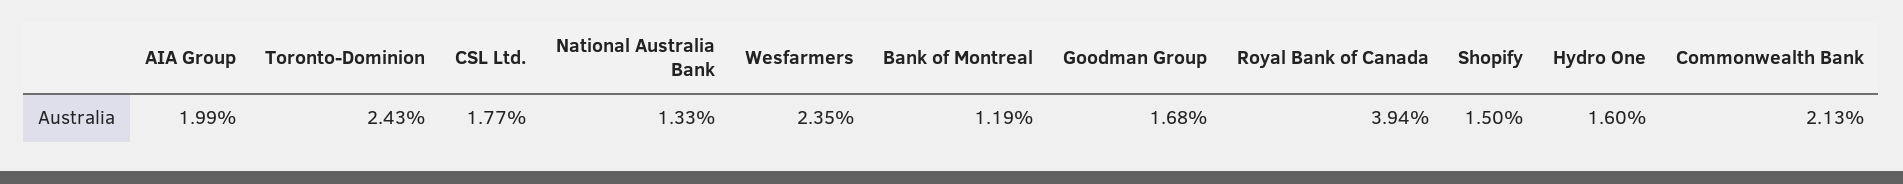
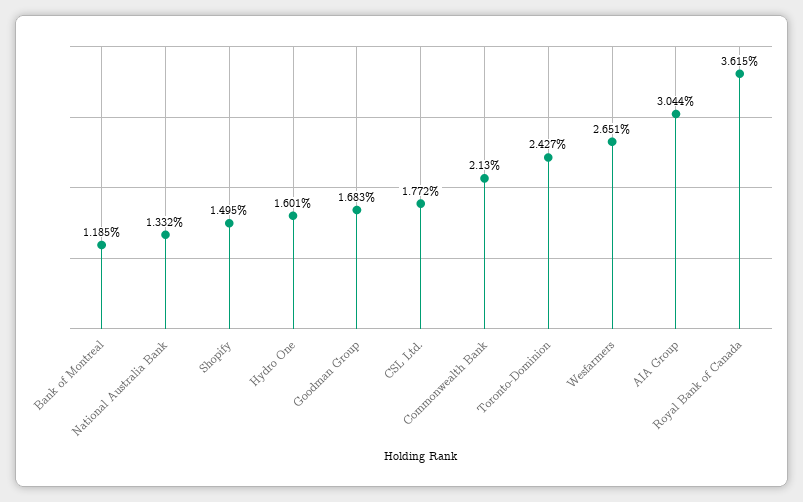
  {
-   "AIA Group": 1.99,
+   "AIA Group": 3.044,
    "Toronto-Dominion": 2.427,
    "CSL Ltd.": 1.772,
    "National Australia Bank": 1.332,
-   "Wesfarmers": 2.35,
+   "Wesfarmers": 2.651,
    "Bank of Montreal": 1.185,
    "Goodman Group": 1.683,
-   "Royal Bank of Canada": 3.94,
+   "Royal Bank of Canada": 3.615,
    "Shopify": 1.495,
    "Hydro One": 1.601,
    "Commonwealth Bank": 2.13
  }

